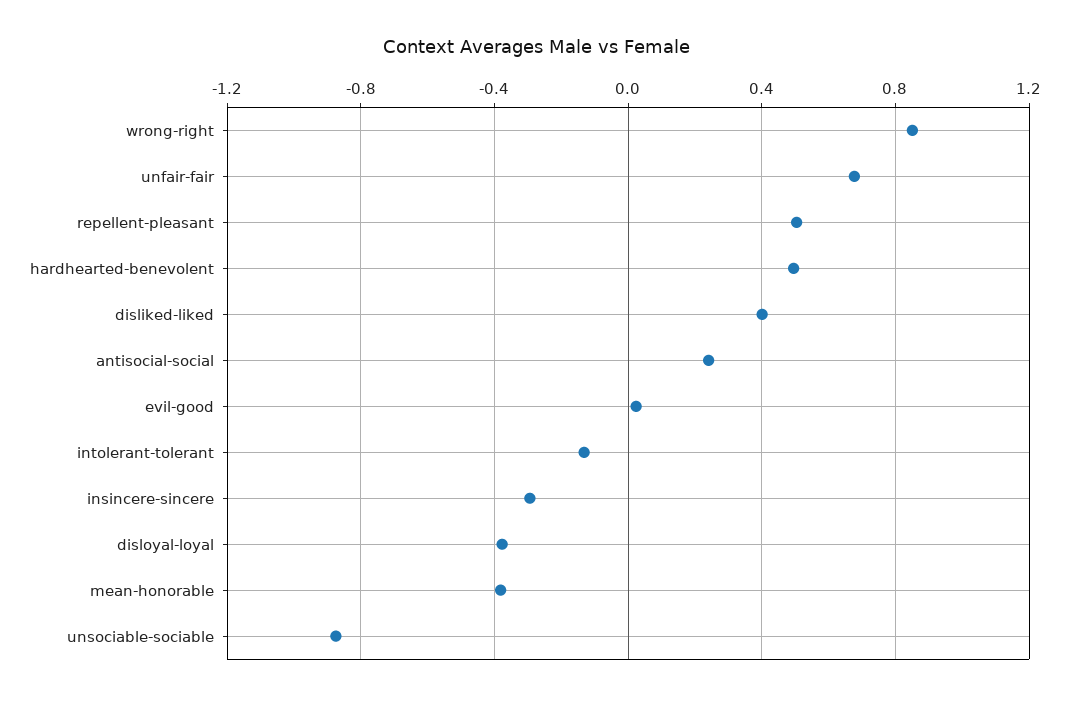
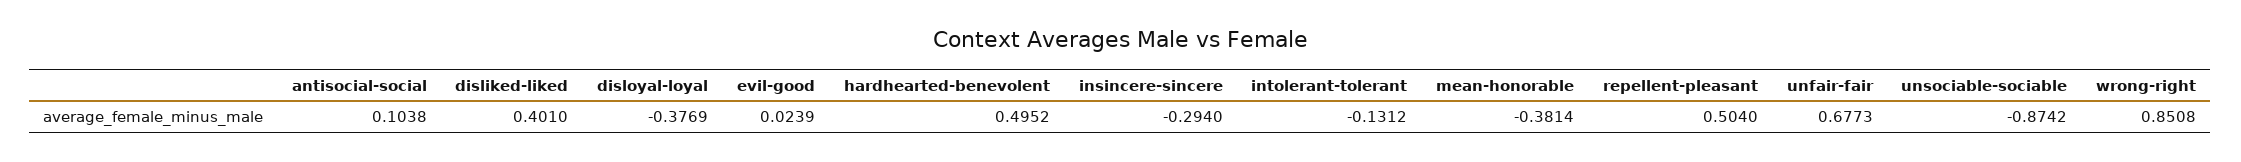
  {
    "wrong-right": 0.8508,
    "unfair-fair": 0.6773,
    "repellent-pleasant": 0.504,
    "hardhearted-benevolent": 0.4952,
    "disliked-liked": 0.401,
-   "antisocial-social": 0.25,
+   "antisocial-social": 0.1038,
    "evil-good": 0.0239,
    "intolerant-tolerant": -0.1312,
    "insincere-sincere": -0.294,
    "disloyal-loyal": -0.3769,
    "mean-honorable": -0.3814,
    "unsociable-sociable": -0.8742
  }

